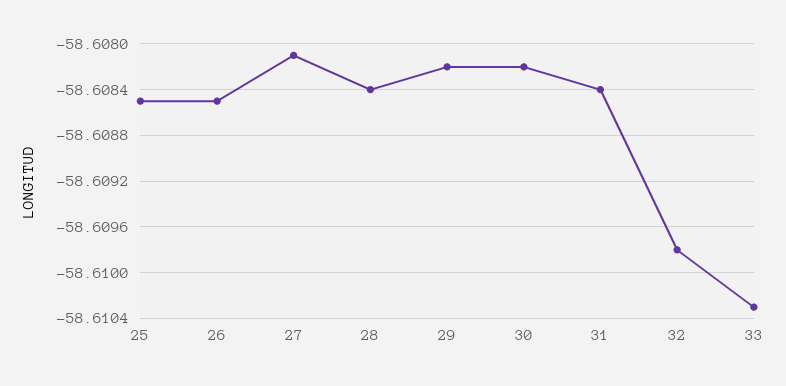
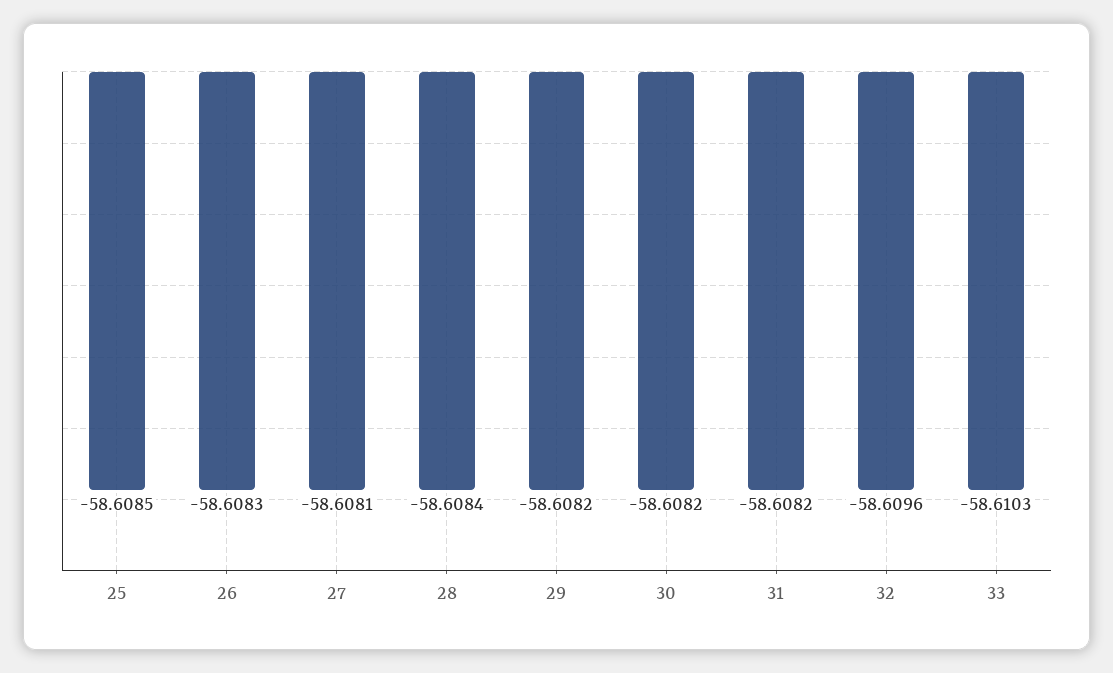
  {
    "25": -58.6085,
-   "26": -58.6085,
+   "26": -58.6083,
    "27": -58.6081,
    "28": -58.6084,
    "29": -58.6082,
    "30": -58.6082,
-   "31": -58.6084,
+   "31": -58.6082,
-   "32": -58.6098,
+   "32": -58.6096,
    "33": -58.6103
  }

